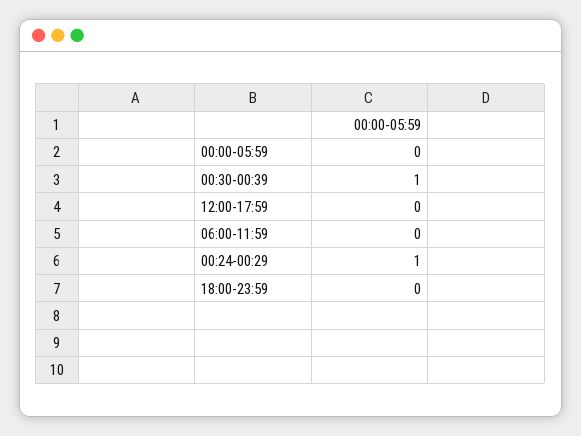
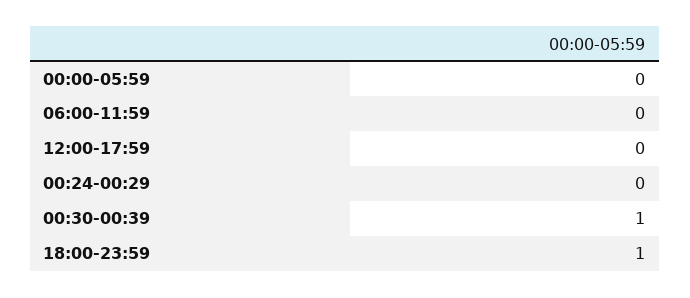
  {
    "00:00-05:59": 0,
    "00:30-00:39": 1,
    "12:00-17:59": 0,
    "06:00-11:59": 0,
-   "00:24-00:29": 1,
+   "00:24-00:29": 0,
-   "18:00-23:59": 0
+   "18:00-23:59": 1
  }

